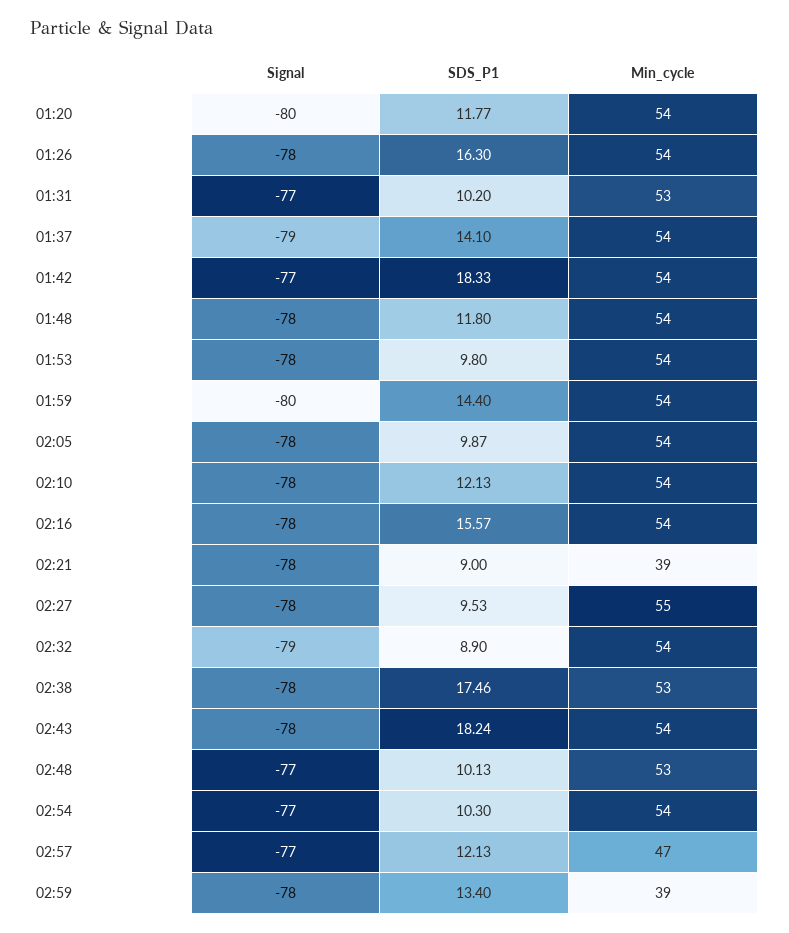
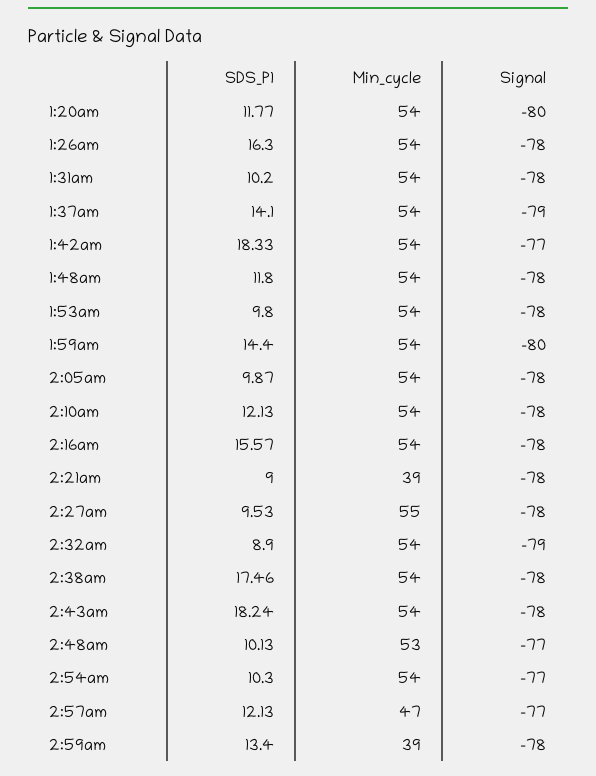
  {
    "Signal": {
      "01:20": -80,
      "01:26": -78,
-     "01:31": -77,
+     "01:31": -78,
      "01:37": -79,
      "01:42": -77,
      "01:48": -78,
      "01:53": -78,
      "01:59": -80,
      "02:05": -78,
      "02:10": -78,
      "02:16": -78,
      "02:21": -78,
      "02:27": -78,
      "02:32": -79,
      "02:38": -78,
      "02:43": -78,
      "02:48": -77,
      "02:54": -77,
      "02:57": -77,
      "02:59": -78
    },
    "SDS_P1": {
      "01:20": 11.77,
      "01:26": 16.3,
      "01:31": 10.2,
      "01:37": 14.1,
      "01:42": 18.33,
      "01:48": 11.8,
      "01:53": 9.8,
      "01:59": 14.4,
      "02:05": 9.87,
      "02:10": 12.13,
      "02:16": 15.57,
      "02:21": 9,
      "02:27": 9.53,
      "02:32": 8.9,
      "02:38": 17.46,
      "02:43": 18.24,
      "02:48": 10.13,
      "02:54": 10.3,
      "02:57": 12.13,
      "02:59": 13.4
    },
    "Min_cycle": {
      "01:20": 54,
      "01:26": 54,
-     "01:31": 53,
+     "01:31": 54,
      "01:37": 54,
      "01:42": 54,
      "01:48": 54,
      "01:53": 54,
      "01:59": 54,
      "02:05": 54,
      "02:10": 54,
      "02:16": 54,
      "02:21": 39,
      "02:27": 55,
      "02:32": 54,
-     "02:38": 53,
+     "02:38": 54,
      "02:43": 54,
      "02:48": 53,
      "02:54": 54,
      "02:57": 47,
      "02:59": 39
    }
  }

